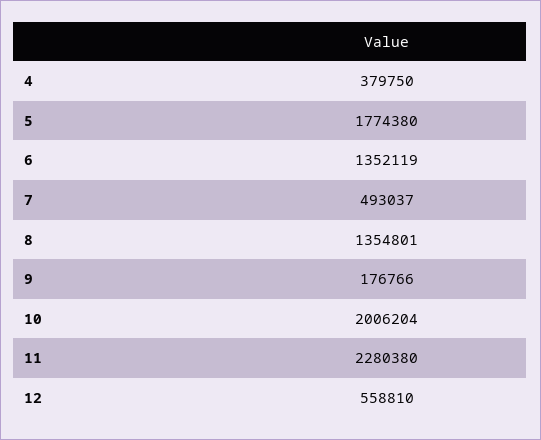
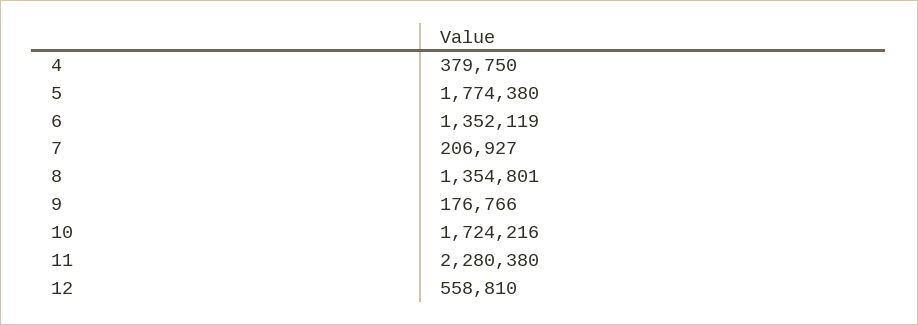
  {
    "4": 379750,
    "5": 1774380,
    "6": 1352119,
-   "7": 493037,
+   "7": 206927,
    "8": 1354801,
    "9": 176766,
-   "10": 2006204,
+   "10": 1724216,
    "11": 2280380,
    "12": 558810
  }

